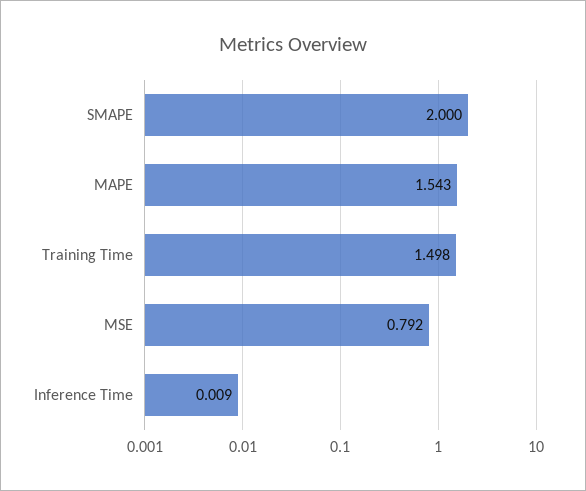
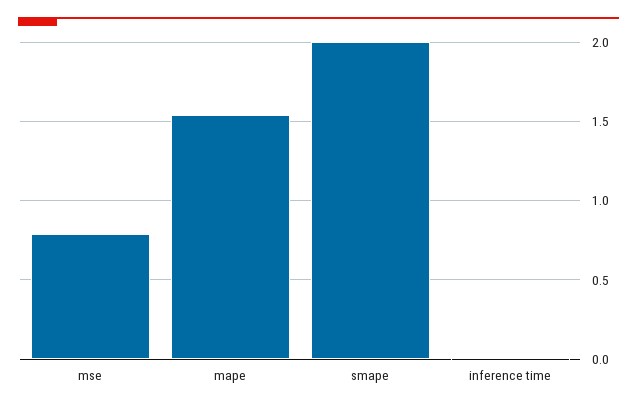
  {
    "SMAPE": 2,
    "MAPE": 1.543,
-   "Training Time": 1.498,
    "MSE": 0.792,
    "Inference Time": 0.009
  }

